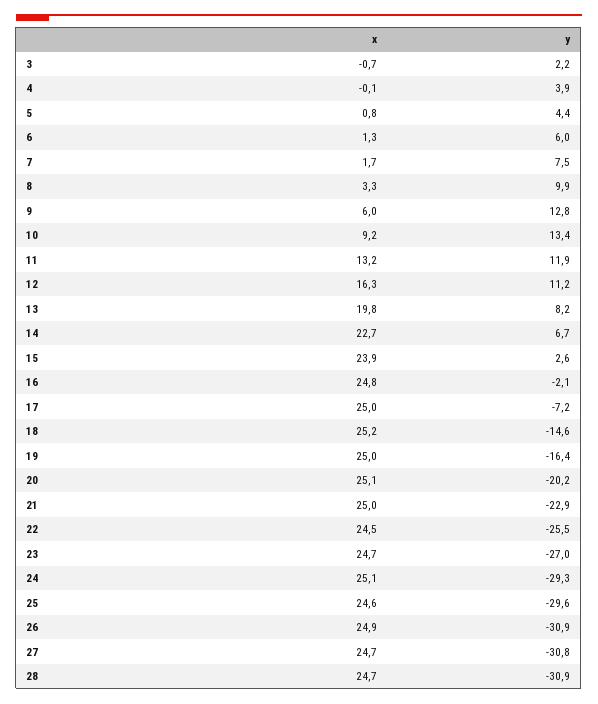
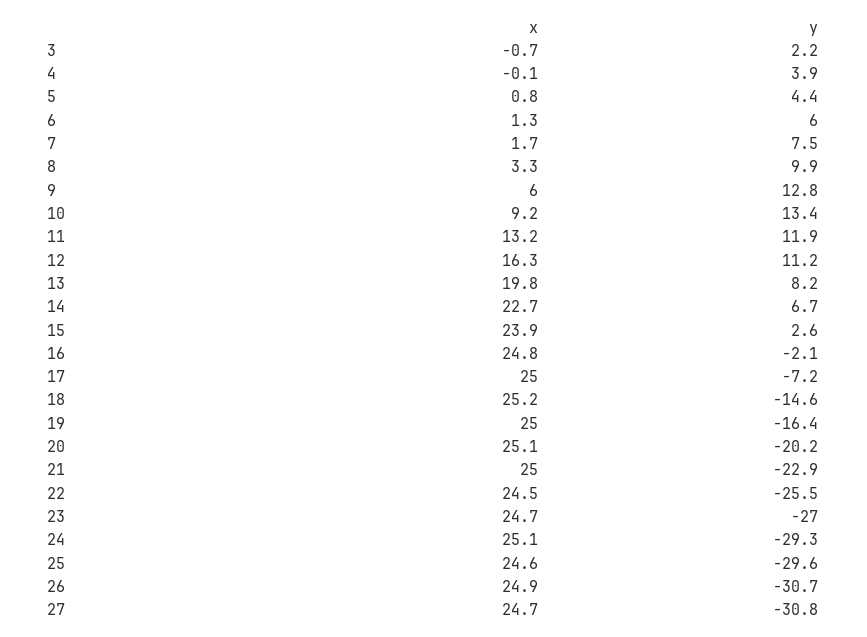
  {
    "x": {
      "3": -0.7,
      "4": -0.1,
      "5": 0.8,
      "6": 1.3,
      "7": 1.7,
      "8": 3.3,
      "9": 6,
      "10": 9.2,
      "11": 13.2,
      "12": 16.3,
      "13": 19.8,
      "14": 22.7,
      "15": 23.9,
      "16": 24.8,
      "17": 25,
      "18": 25.2,
      "19": 25,
      "20": 25.1,
      "21": 25,
      "22": 24.5,
      "23": 24.7,
      "24": 25.1,
      "25": 24.6,
      "26": 24.9,
-     "27": 24.7,
+     "27": 24.7
-     "28": 24.7
    },
    "y": {
      "3": 2.2,
      "4": 3.9,
      "5": 4.4,
      "6": 6,
      "7": 7.5,
      "8": 9.9,
      "9": 12.8,
      "10": 13.4,
      "11": 11.9,
      "12": 11.2,
      "13": 8.2,
      "14": 6.7,
      "15": 2.6,
      "16": -2.1,
      "17": -7.2,
      "18": -14.6,
      "19": -16.4,
      "20": -20.2,
      "21": -22.9,
      "22": -25.5,
      "23": -27,
      "24": -29.3,
      "25": -29.6,
-     "26": -30.9,
+     "26": -30.7,
-     "27": -30.8,
+     "27": -30.8
-     "28": -30.9
    }
  }

